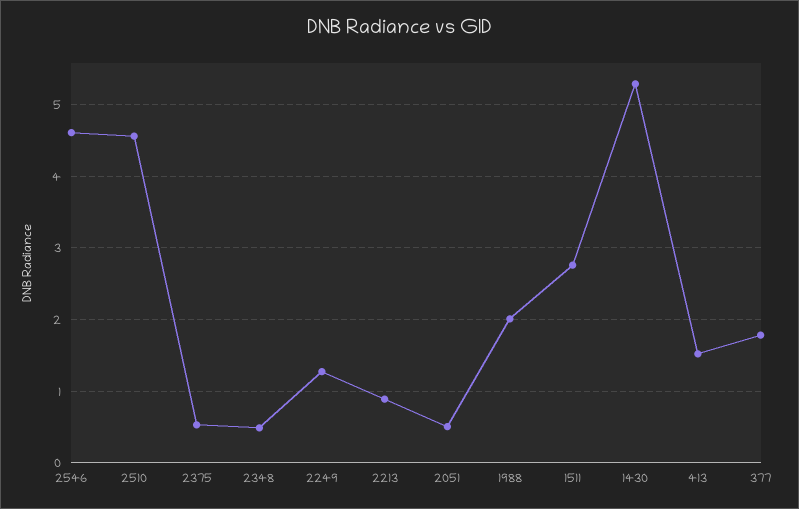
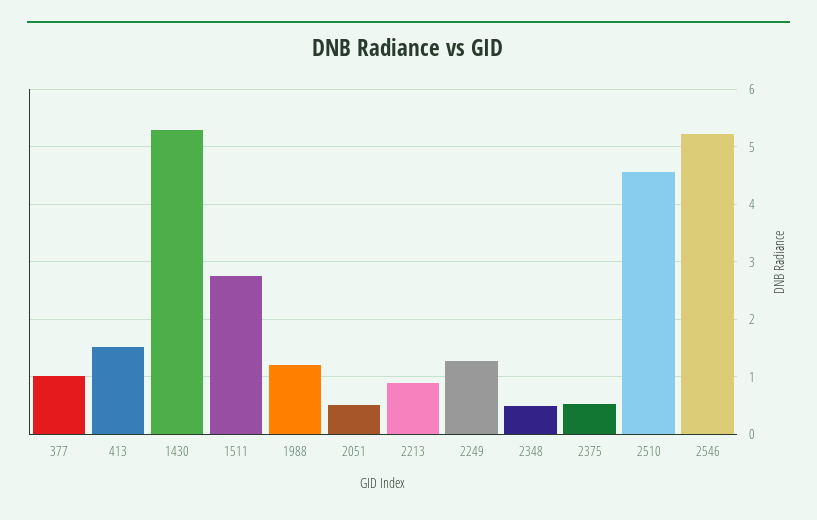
  {
-   "2546": 4.6,
+   "2546": 5.2,
    "2510": 4.6,
    "2375": 0.5,
    "2348": 0.5,
    "2249": 1.3,
    "2213": 0.9,
    "2051": 0.5,
-   "1988": 2,
+   "1988": 1.2,
    "1511": 2.8,
    "1430": 5.3,
    "413": 1.5,
-   "377": 1.8
+   "377": 1
  }

